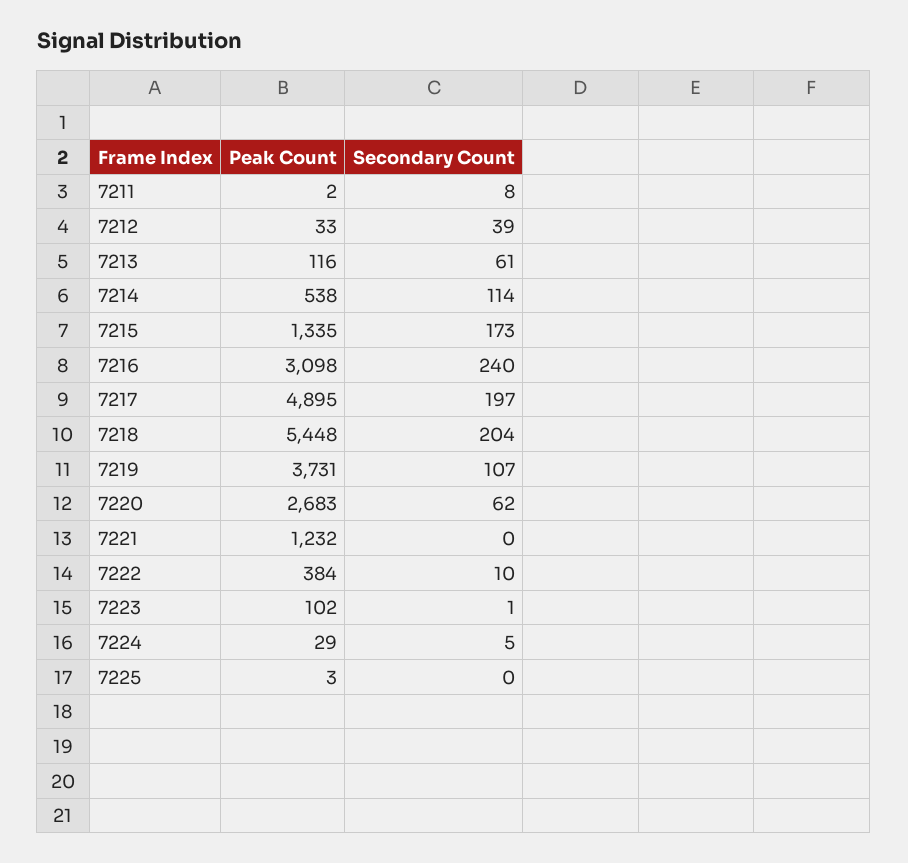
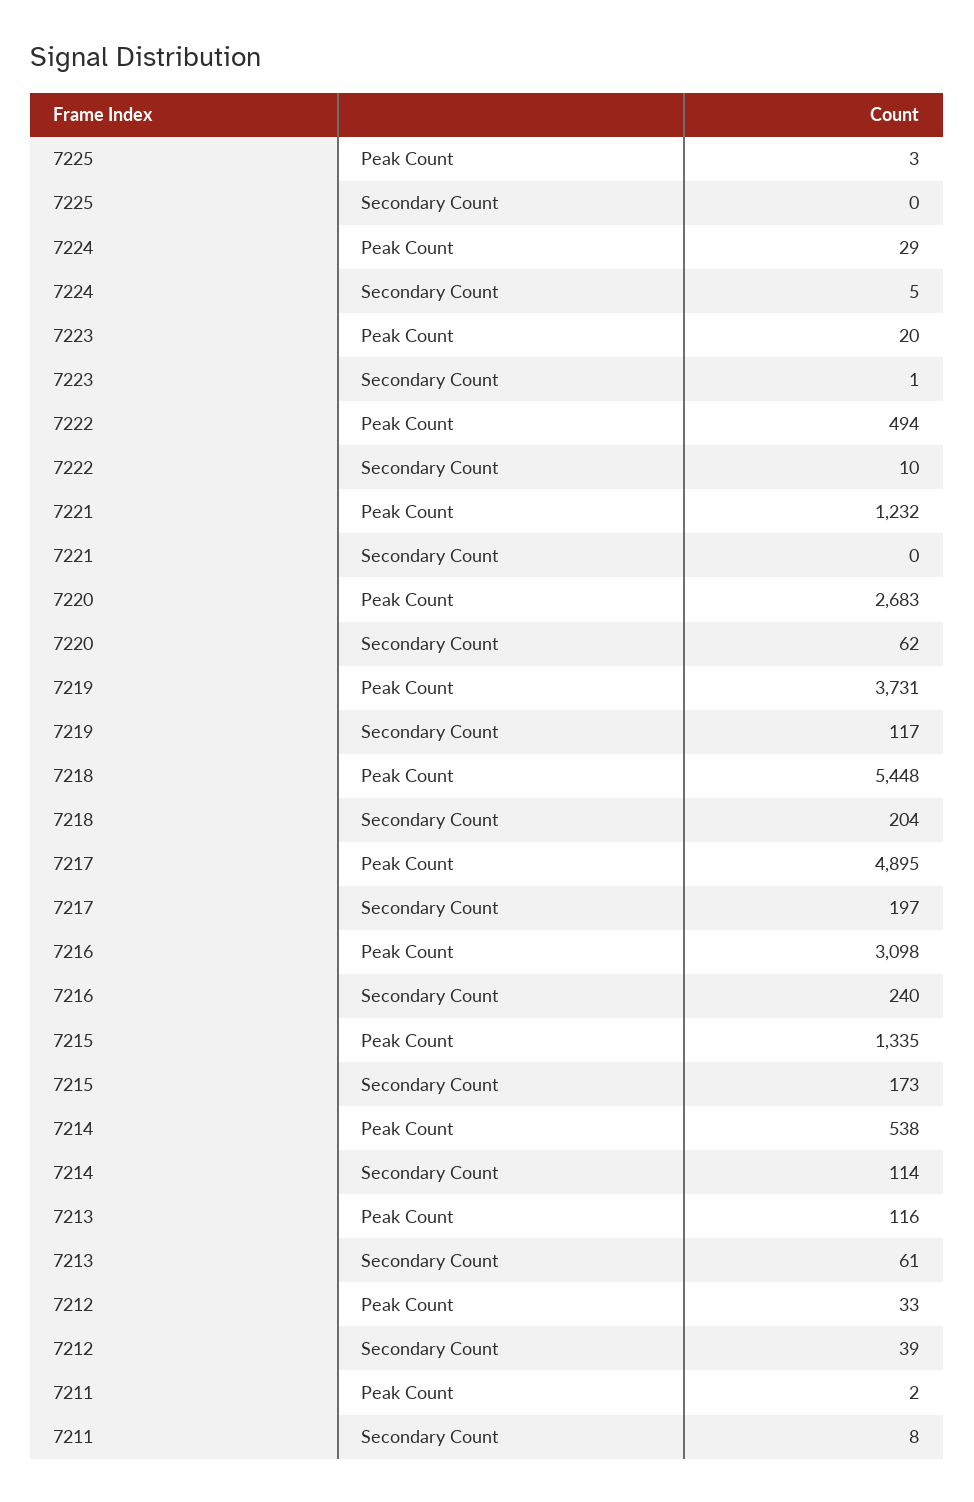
  {
    "Peak Count": {
      "7211": 2,
      "7212": 33,
      "7213": 116,
      "7214": 538,
      "7215": 1335,
      "7216": 3098,
      "7217": 4895,
      "7218": 5448,
      "7219": 3731,
      "7220": 2683,
      "7221": 1232,
-     "7222": 384,
+     "7222": 494,
-     "7223": 102,
+     "7223": 20,
      "7224": 29,
      "7225": 3
    },
    "Secondary Count": {
      "7211": 8,
      "7212": 39,
      "7213": 61,
      "7214": 114,
      "7215": 173,
      "7216": 240,
      "7217": 197,
      "7218": 204,
-     "7219": 107,
+     "7219": 117,
      "7220": 62,
      "7221": 0,
      "7222": 10,
      "7223": 1,
      "7224": 5,
      "7225": 0
    }
  }

